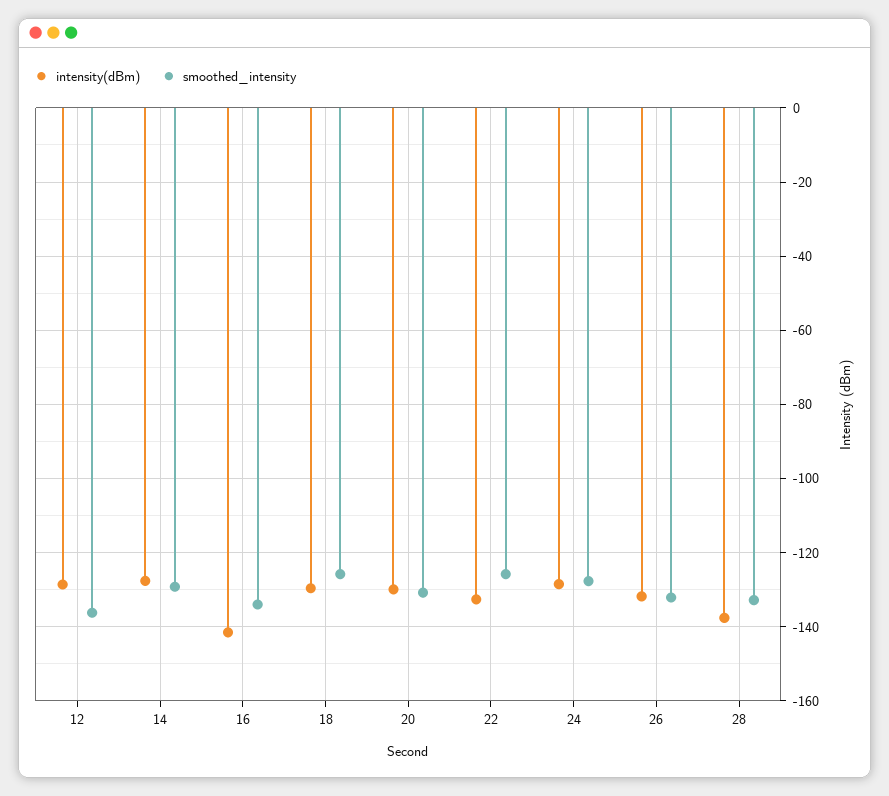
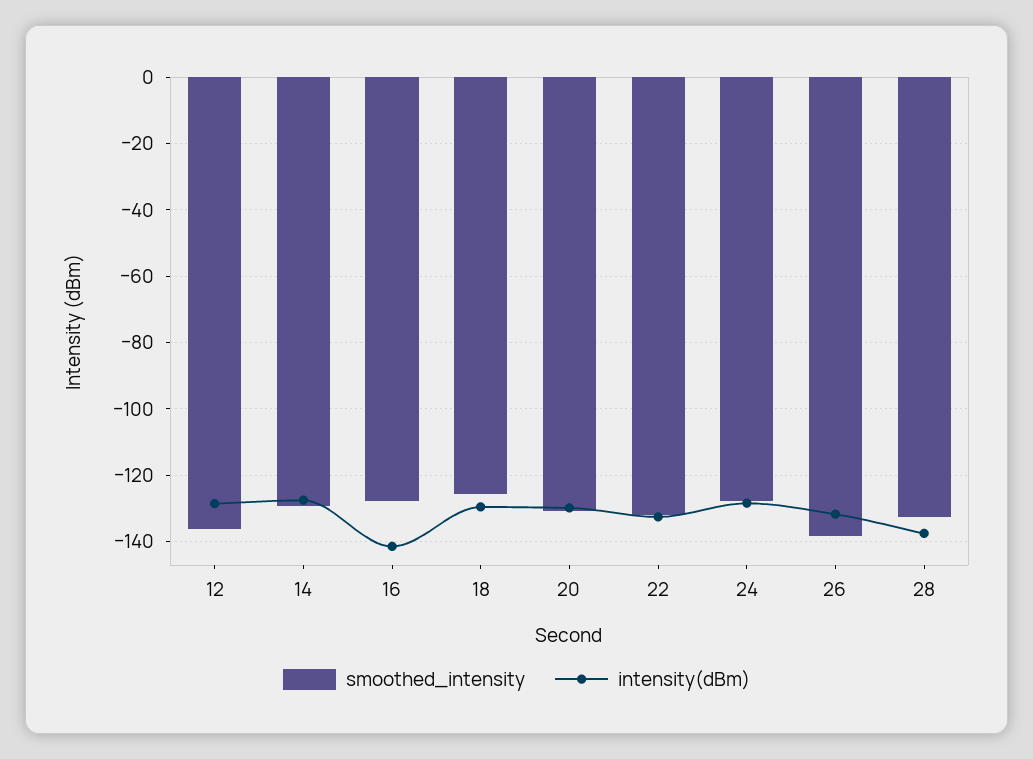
  {
    "intensity(dBm)": {
      "12": -128,
      "14": -128,
      "16": -142,
      "18": -130,
      "20": -130,
      "22": -132,
      "24": -128,
      "26": -132,
      "28": -138
    },
    "smoothed_intensity": {
      "12": -136,
      "14": -130,
-     "16": -134,
+     "16": -128,
      "18": -126,
      "20": -130,
-     "22": -126,
+     "22": -132,
      "24": -128,
-     "26": -132,
+     "26": -138,
      "28": -132
    }
  }

